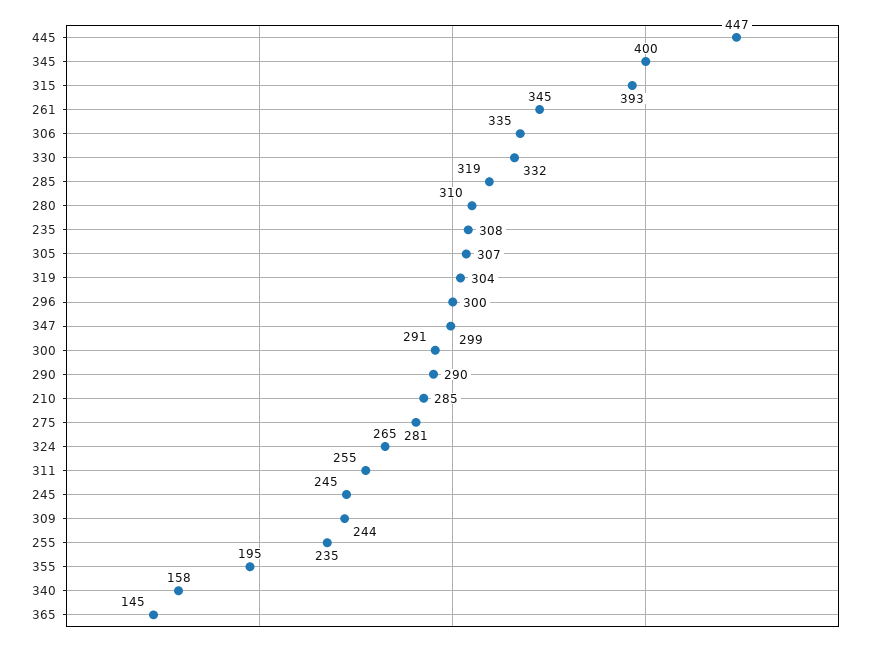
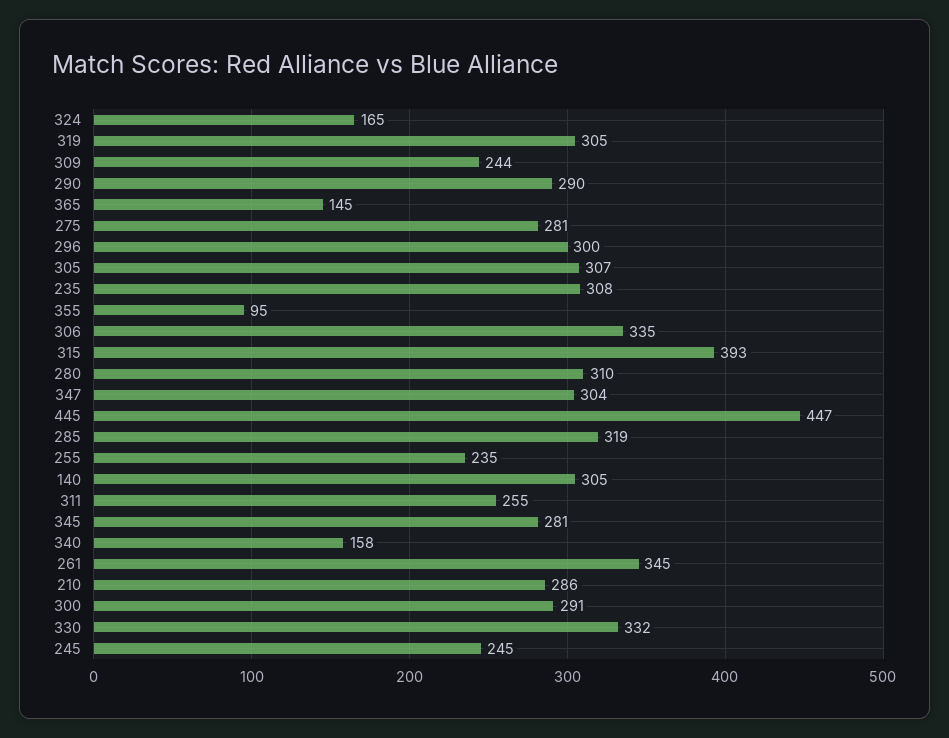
  {
    "445": 447,
-   "345": 400,
+   "345": 281,
    "315": 393,
    "261": 345,
    "306": 335,
    "330": 332,
    "285": 319,
    "280": 310,
    "235": 308,
    "305": 307,
-   "319": 304,
+   "319": 305,
    "296": 300,
-   "347": 299,
+   "347": 304,
    "300": 291,
    "290": 290,
-   "210": 285,
+   "210": 286,
    "275": 281,
-   "324": 265,
+   "324": 165,
    "311": 255,
    "245": 245,
    "309": 244,
    "255": 235,
-   "355": 195,
+   "355": 95,
    "340": 158,
-   "365": 145
+   "365": 145,
+   "140": 305
  }

